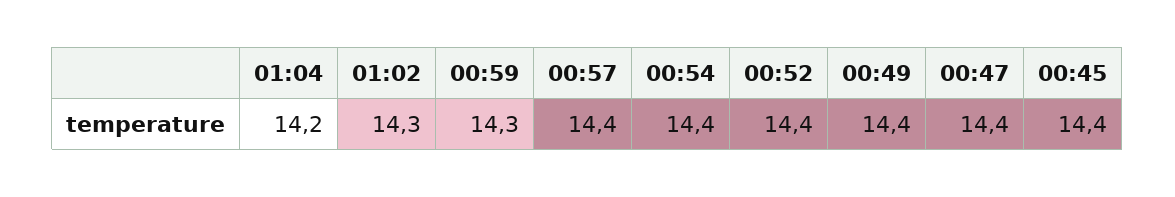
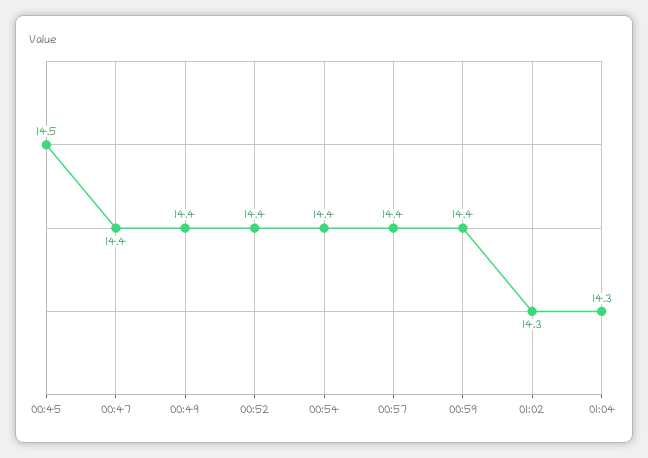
  {
-   "01:04": 14.2,
+   "01:04": 14.3,
    "01:02": 14.3,
-   "00:59": 14.3,
+   "00:59": 14.4,
    "00:57": 14.4,
    "00:54": 14.4,
    "00:52": 14.4,
    "00:49": 14.4,
    "00:47": 14.4,
-   "00:45": 14.4
+   "00:45": 14.5
  }

